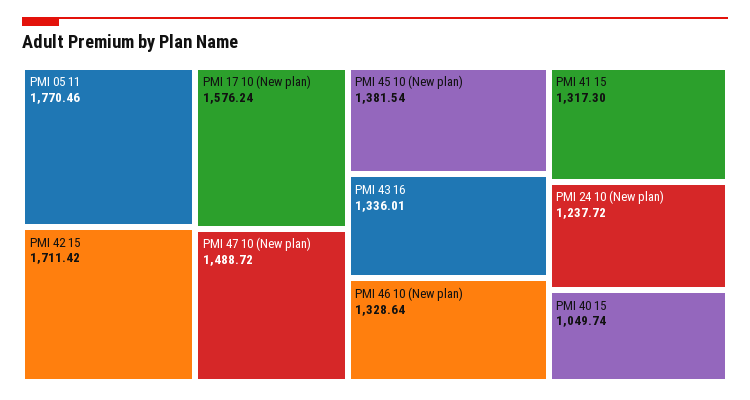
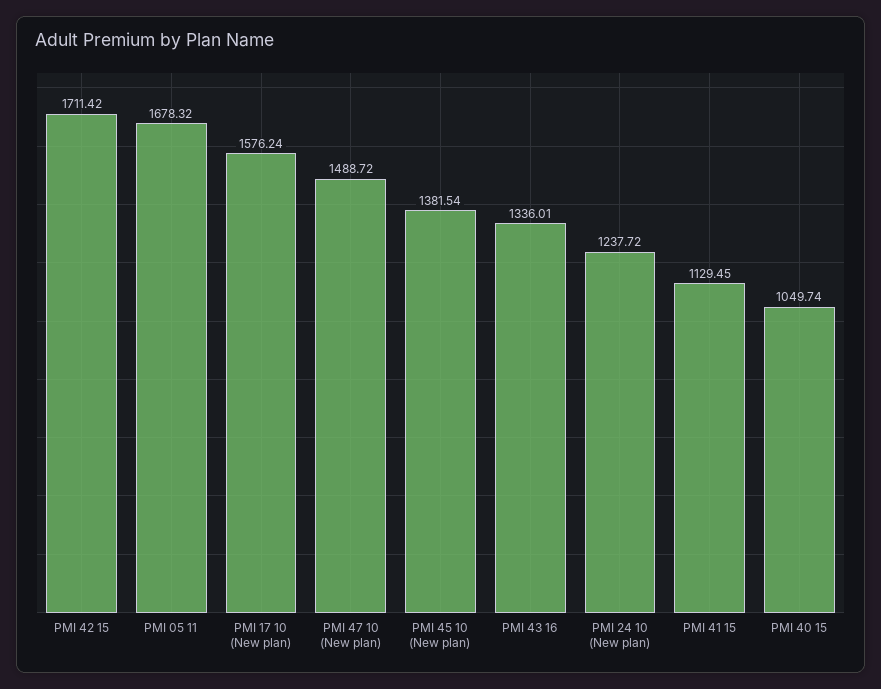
  {
-   "PMI 05 11": 1770.46,
+   "PMI 05 11": 1678.32,
    "PMI 42 15": 1711.42,
    "PMI 17 10 (New plan)": 1576.24,
    "PMI 47 10 (New plan)": 1488.72,
    "PMI 45 10 (New plan)": 1381.54,
    "PMI 43 16": 1336.01,
-   "PMI 46 10 (New plan)": 1328.64,
-   "PMI 41 15": 1317.3,
+   "PMI 41 15": 1129.45,
    "PMI 24 10 (New plan)": 1237.72,
    "PMI 40 15": 1049.74
  }

